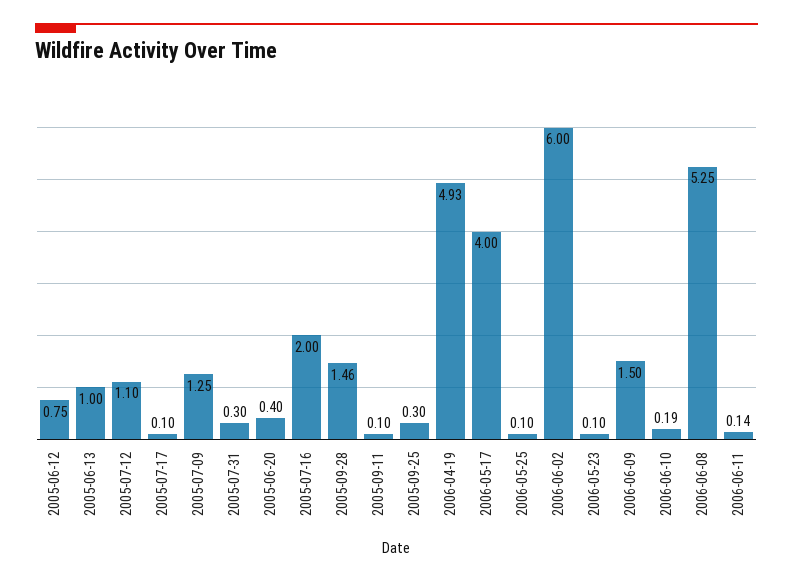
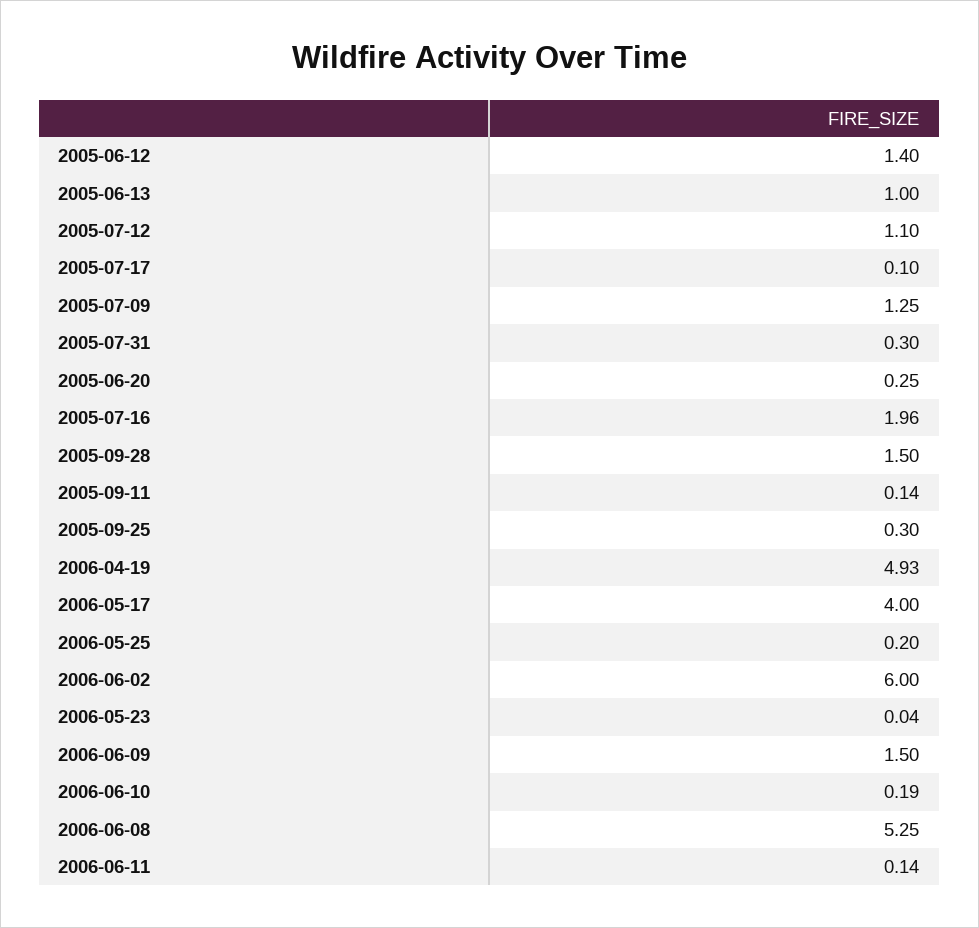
  {
-   "2005-06-12": 0.75,
+   "2005-06-12": 1.4,
    "2005-06-13": 1,
    "2005-07-12": 1.1,
    "2005-07-17": 0.1,
    "2005-07-09": 1.25,
    "2005-07-31": 0.3,
-   "2005-06-20": 0.4,
+   "2005-06-20": 0.25,
-   "2005-07-16": 2,
+   "2005-07-16": 1.96,
-   "2005-09-28": 1.46,
+   "2005-09-28": 1.5,
-   "2005-09-11": 0.1,
+   "2005-09-11": 0.14,
    "2005-09-25": 0.3,
    "2006-04-19": 4.93,
    "2006-05-17": 4,
-   "2006-05-25": 0.1,
+   "2006-05-25": 0.2,
    "2006-06-02": 6,
-   "2006-05-23": 0.1,
+   "2006-05-23": 0.04,
    "2006-06-09": 1.5,
    "2006-06-10": 0.19,
    "2006-06-08": 5.25,
    "2006-06-11": 0.14
  }

